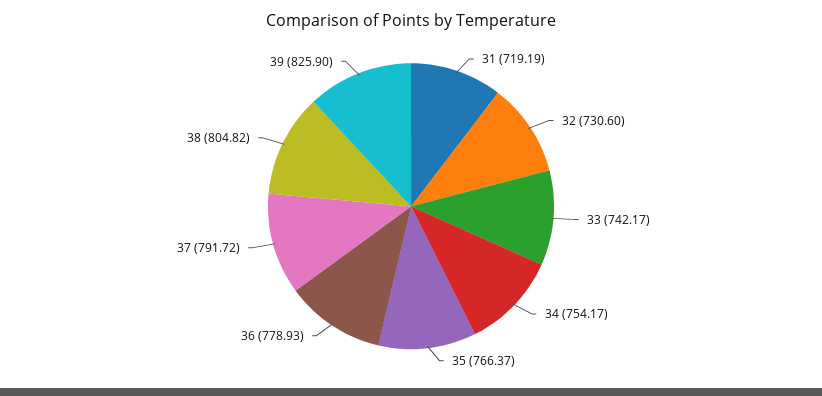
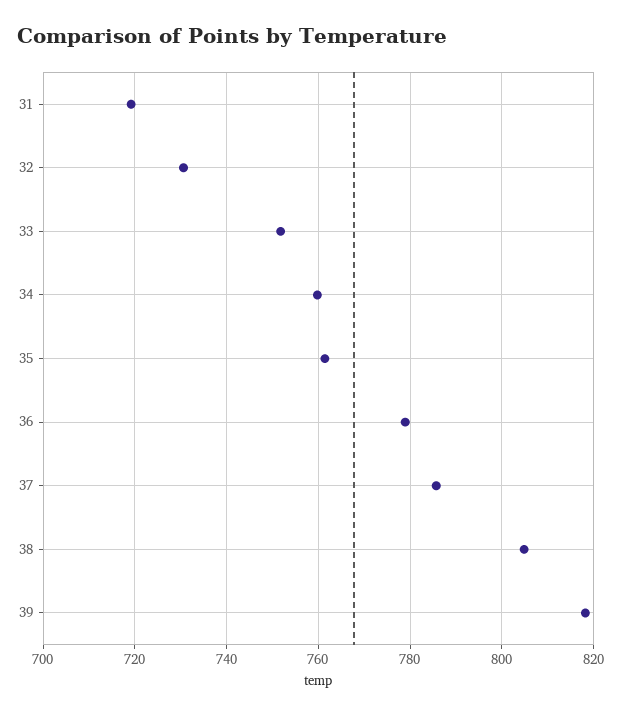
  {
    "31": 719.19,
    "32": 730.6,
-   "33": 742.17,
+   "33": 752,
-   "34": 754.17,
+   "34": 760,
-   "35": 766.37,
+   "35": 762,
    "36": 778.93,
-   "37": 791.72,
+   "37": 786,
    "38": 804.82,
-   "39": 825.9
+   "39": 818
  }

